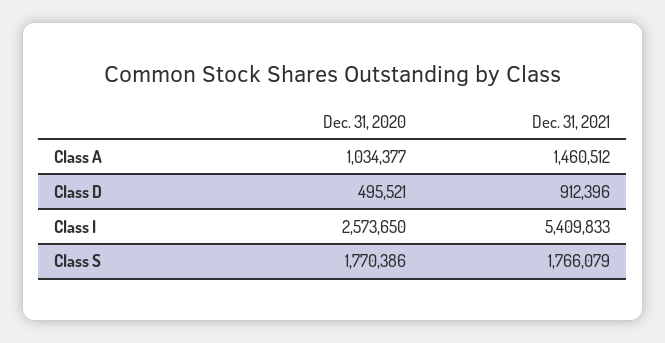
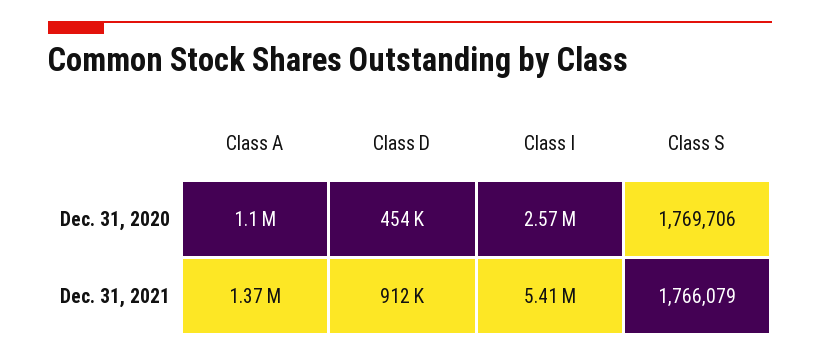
  {
    "Dec. 31, 2020": {
-     "Class A": 1034377,
+     "Class A": 1100000,
-     "Class D": 495521,
+     "Class D": 454000,
      "Class I": 2573650,
-     "Class S": 1770386
+     "Class S": 1769706
    },
    "Dec. 31, 2021": {
-     "Class A": 1460512,
+     "Class A": 1370000,
      "Class D": 912396,
      "Class I": 5409833,
      "Class S": 1766079
    }
  }

